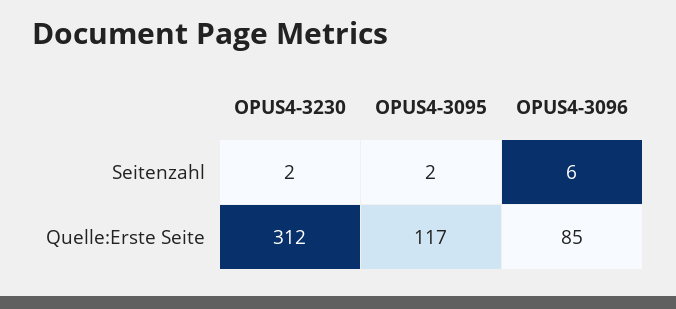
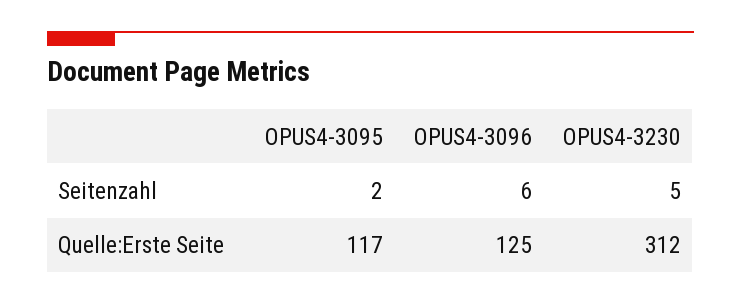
  {
    "OPUS4-3230": {
-     "Seitenzahl": 2,
+     "Seitenzahl": 5,
      "Quelle:Erste Seite": 312
    },
    "OPUS4-3095": {
      "Seitenzahl": 2,
      "Quelle:Erste Seite": 117
    },
    "OPUS4-3096": {
      "Seitenzahl": 6,
-     "Quelle:Erste Seite": 85
+     "Quelle:Erste Seite": 125
    }
  }

